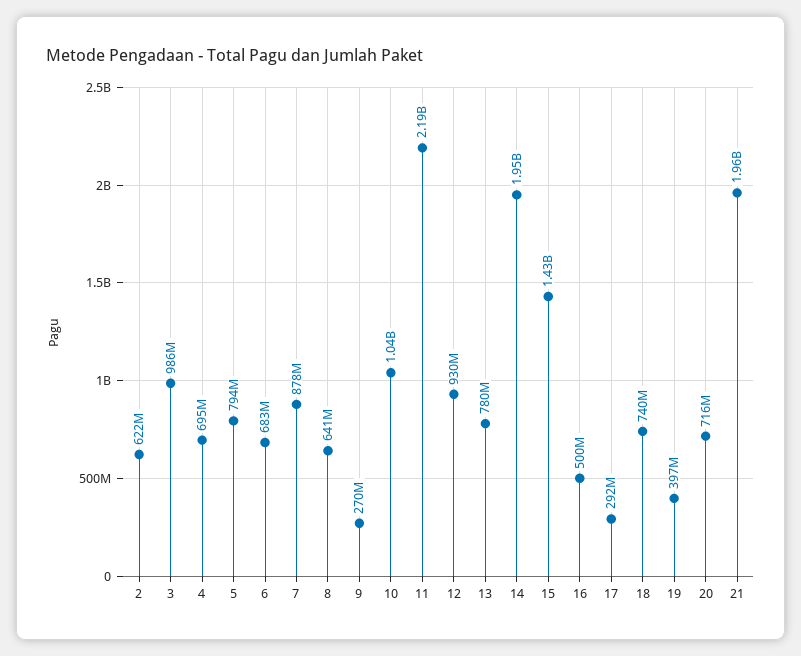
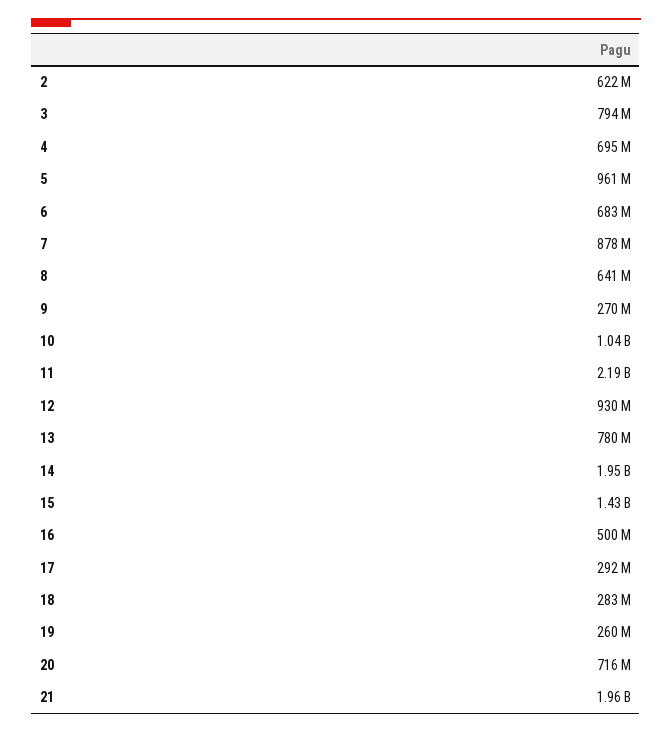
  {
    "2": 622000000,
-   "3": 986000000,
+   "3": 794000000,
    "4": 695000000,
-   "5": 794000000,
+   "5": 961000000,
    "6": 683000000,
    "7": 878000000,
    "8": 641000000,
    "9": 270000000,
    "10": 1040000000,
    "11": 2190000000,
    "12": 930000000,
    "13": 780000000,
    "14": 1950000000,
    "15": 1430000000,
    "16": 500000000,
    "17": 292000000,
-   "18": 740000000,
+   "18": 283000000,
-   "19": 397000000,
+   "19": 260000000,
    "20": 716000000,
    "21": 1960000000
  }

